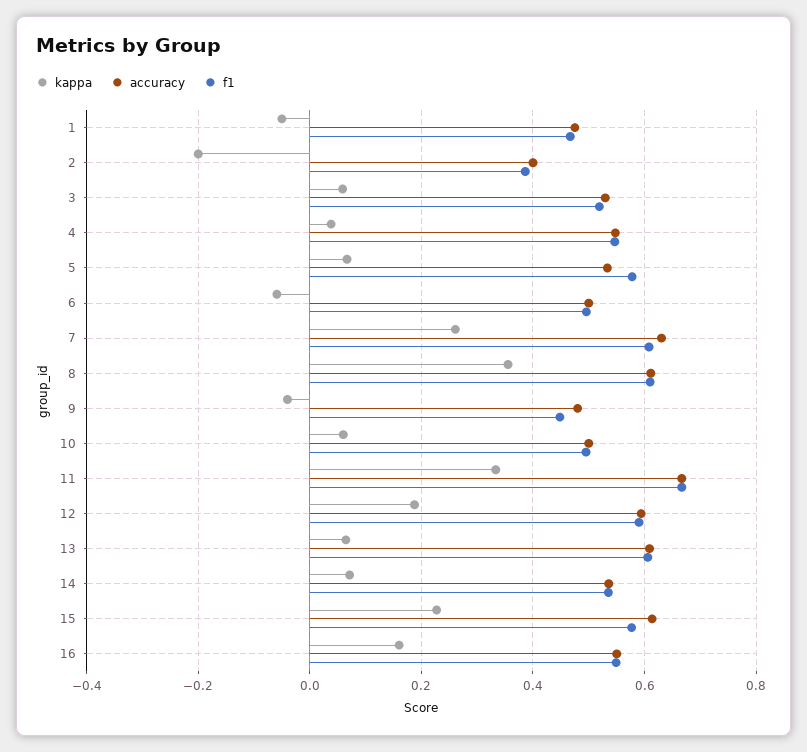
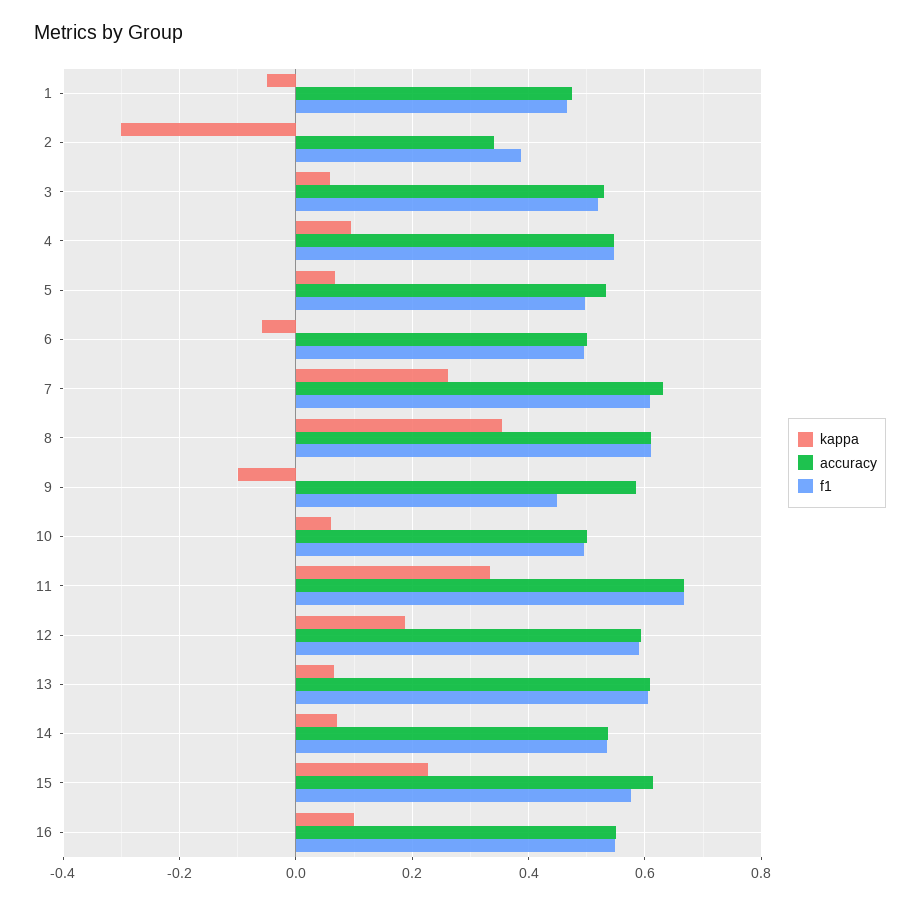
  {
    "kappa": {
      "1": -0.06,
-     "2": -0.2,
+     "2": -0.3,
      "3": 0.06,
-     "4": 0.04,
+     "4": 0.1,
      "5": 0.06,
      "6": -0.06,
      "7": 0.26,
      "8": 0.36,
-     "9": -0.04,
+     "9": -0.1,
      "10": 0.06,
      "11": 0.34,
      "12": 0.18,
      "13": 0.06,
      "14": 0.08,
      "15": 0.22,
-     "16": 0.16
+     "16": 0.1
    },
    "accuracy": {
      "1": 0.48,
-     "2": 0.4,
+     "2": 0.34,
      "3": 0.52,
      "4": 0.54,
      "5": 0.54,
      "6": 0.5,
      "7": 0.64,
      "8": 0.62,
-     "9": 0.48,
+     "9": 0.58,
      "10": 0.5,
      "11": 0.66,
      "12": 0.6,
      "13": 0.6,
      "14": 0.54,
      "15": 0.62,
      "16": 0.56
    },
    "f1": {
      "1": 0.46,
      "2": 0.38,
      "3": 0.52,
      "4": 0.54,
-     "5": 0.58,
+     "5": 0.5,
      "6": 0.5,
      "7": 0.6,
      "8": 0.6,
      "9": 0.44,
      "10": 0.5,
      "11": 0.66,
      "12": 0.6,
      "13": 0.6,
      "14": 0.54,
      "15": 0.58,
      "16": 0.54
    }
  }

